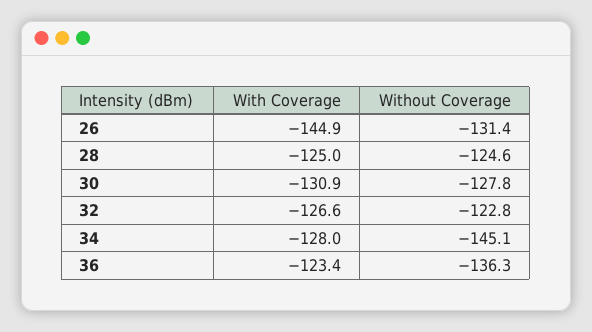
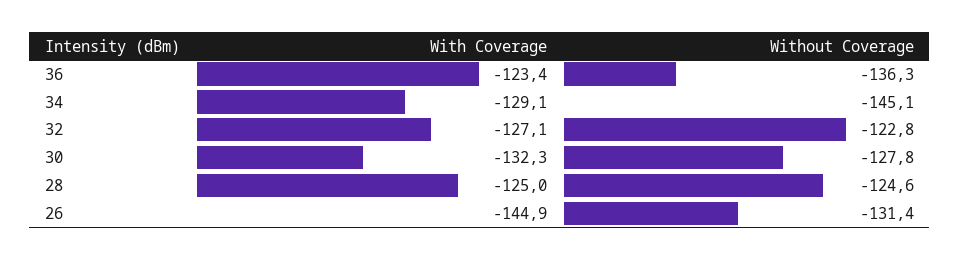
  {
    "With Coverage": {
      "26": -144.9,
      "28": -125,
-     "30": -130.9,
+     "30": -132.3,
-     "32": -126.6,
+     "32": -127.1,
-     "34": -128,
+     "34": -129.1,
      "36": -123.4
    },
    "Without Coverage": {
      "26": -131.4,
      "28": -124.6,
      "30": -127.8,
      "32": -122.8,
      "34": -145.1,
      "36": -136.3
    }
  }

